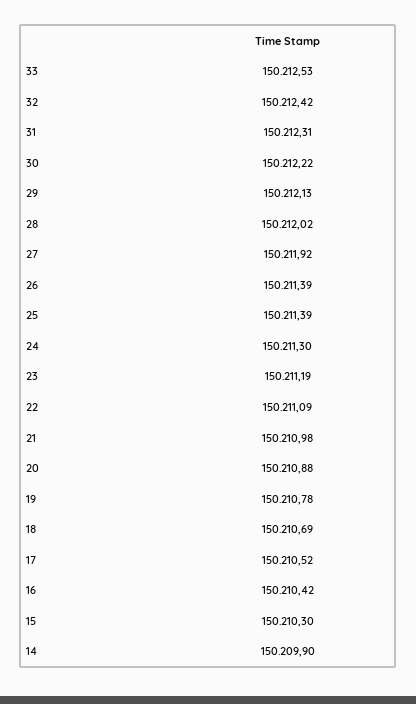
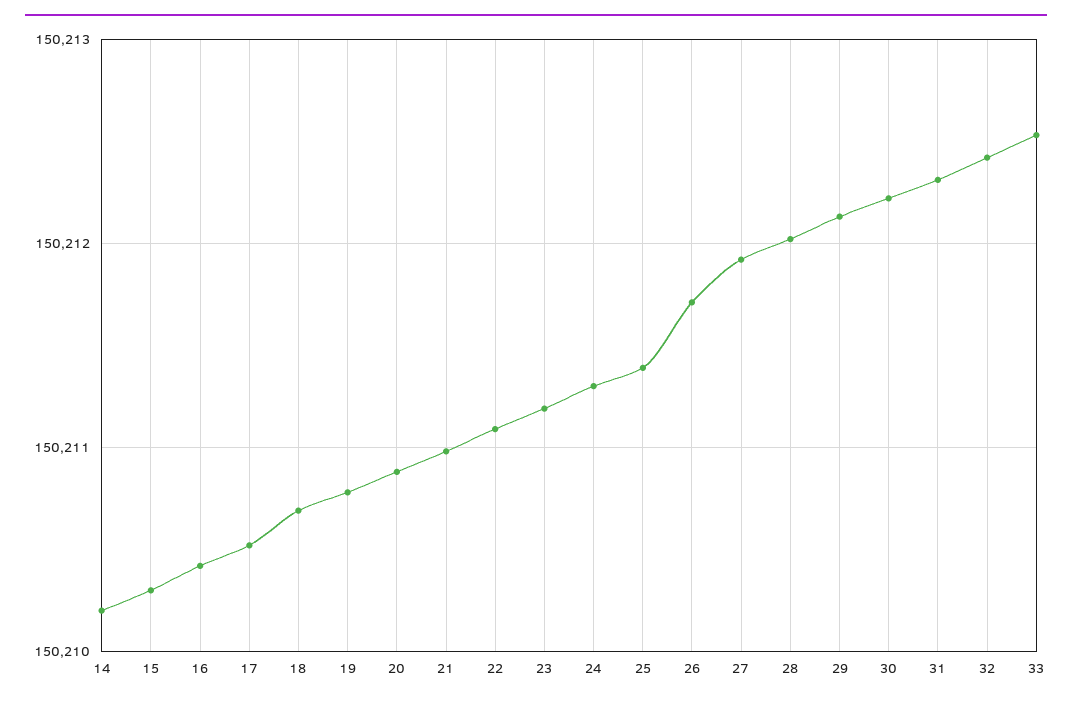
  {
    "33": 150212.53,
    "32": 150212.42,
    "31": 150212.31,
    "30": 150212.22,
    "29": 150212.13,
    "28": 150212.02,
    "27": 150211.92,
-   "26": 150211.39,
+   "26": 150211.7,
    "25": 150211.39,
    "24": 150211.3,
    "23": 150211.19,
    "22": 150211.09,
    "21": 150210.98,
    "20": 150210.88,
    "19": 150210.78,
    "18": 150210.69,
    "17": 150210.52,
    "16": 150210.42,
    "15": 150210.3,
-   "14": 150209.9
+   "14": 150210.2
  }

